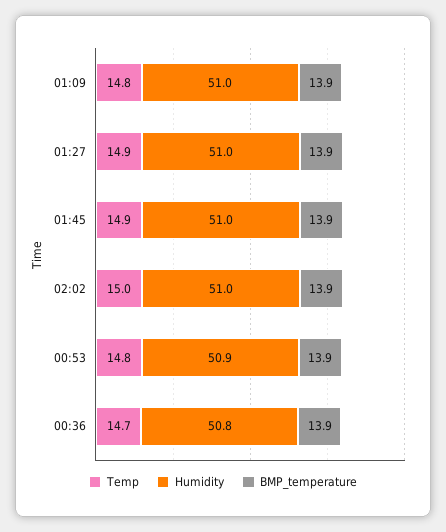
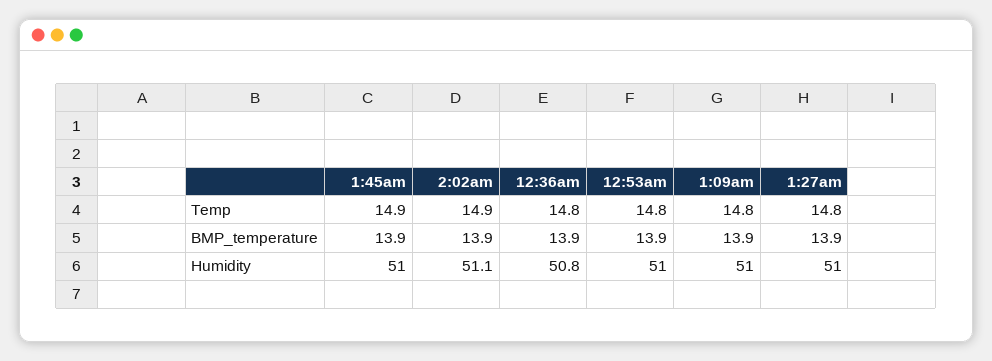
  {
    "Temp": {
      "01:09": 14.8,
-     "01:27": 14.9,
+     "01:27": 14.8,
      "01:45": 14.9,
-     "02:02": 15,
+     "02:02": 14.9,
      "00:53": 14.8,
-     "00:36": 14.7
+     "00:36": 14.8
    },
    "Humidity": {
      "01:09": 51,
      "01:27": 51,
      "01:45": 51,
-     "02:02": 51,
+     "02:02": 51.1,
-     "00:53": 50.9,
+     "00:53": 51,
      "00:36": 50.8
    },
    "BMP_temperature": {
      "01:09": 13.9,
      "01:27": 13.9,
      "01:45": 13.9,
      "02:02": 13.9,
      "00:53": 13.9,
      "00:36": 13.9
    }
  }

